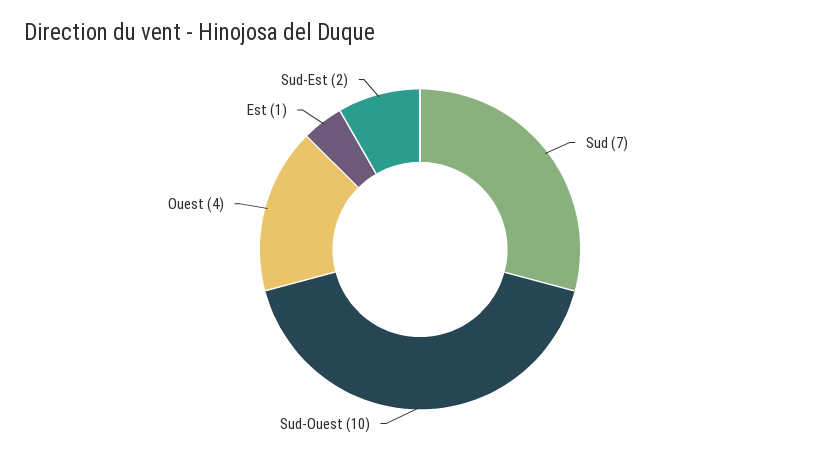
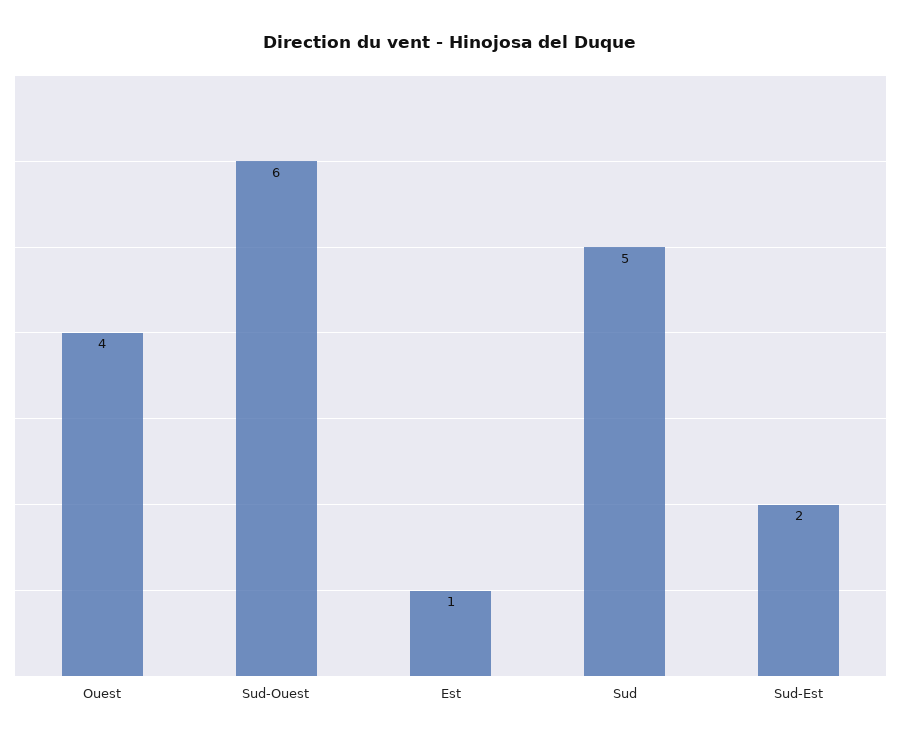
  {
-   "Sud": 7,
+   "Sud": 5,
-   "Sud-Ouest": 10,
+   "Sud-Ouest": 6,
    "Ouest": 4,
    "Est": 1,
    "Sud-Est": 2
  }

